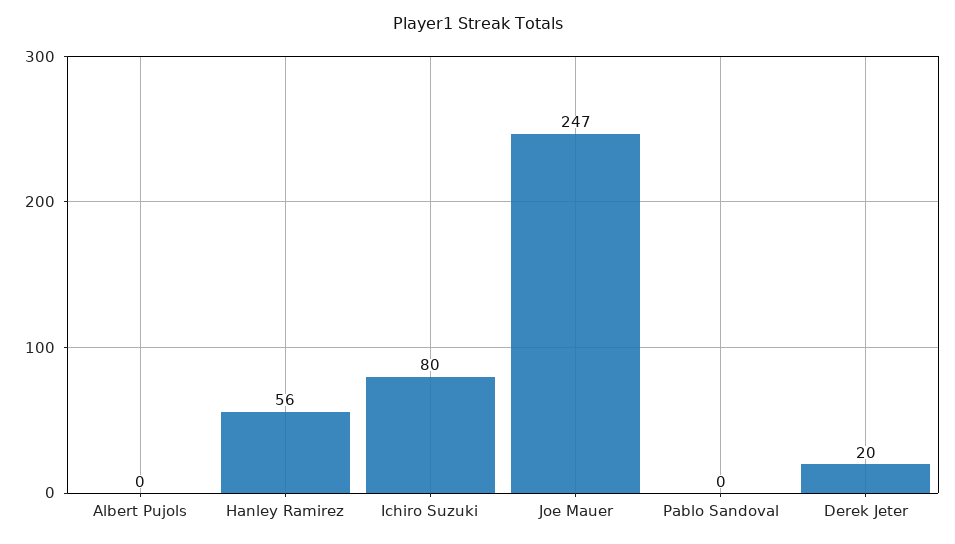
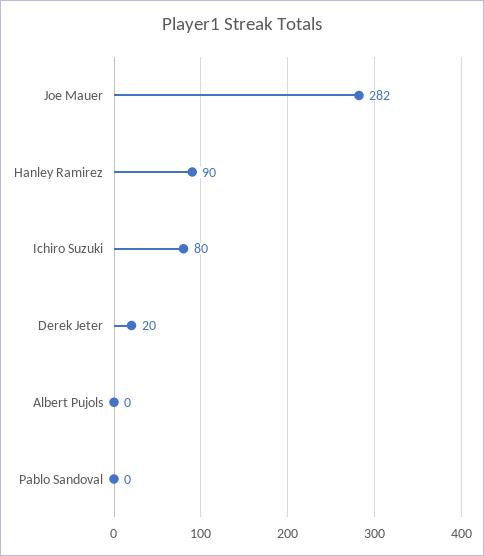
  {
    "Albert Pujols": 0,
-   "Hanley Ramirez": 56,
+   "Hanley Ramirez": 90,
    "Ichiro Suzuki": 80,
-   "Joe Mauer": 247,
+   "Joe Mauer": 282,
    "Pablo Sandoval": 0,
    "Derek Jeter": 20
  }

